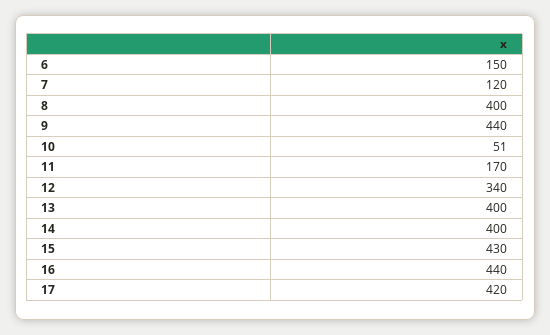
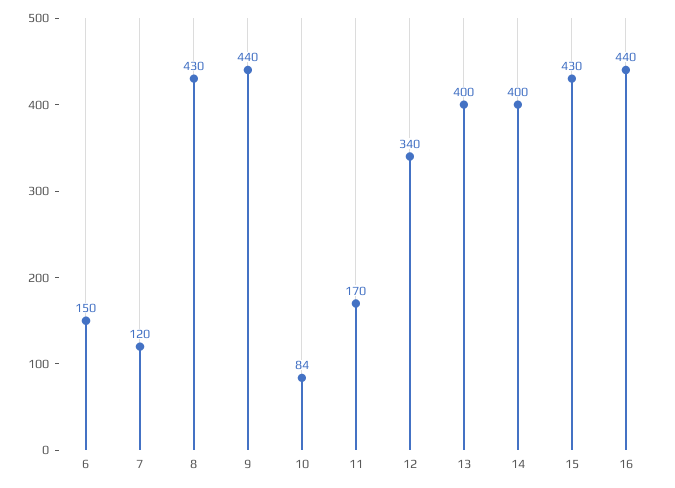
  {
    "6": 150,
    "7": 120,
-   "8": 400,
+   "8": 430,
    "9": 440,
-   "10": 51,
+   "10": 84,
    "11": 170,
    "12": 340,
    "13": 400,
    "14": 400,
    "15": 430,
-   "16": 440,
+   "16": 440
-   "17": 420
  }

